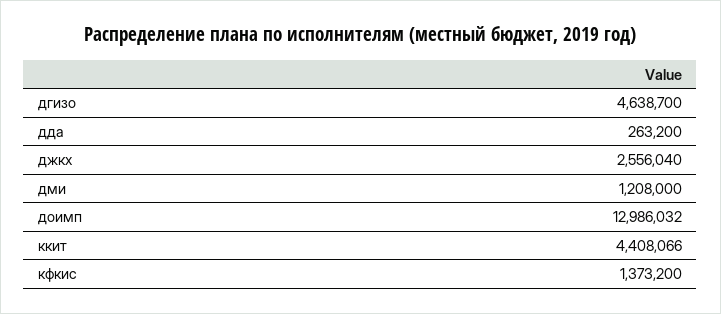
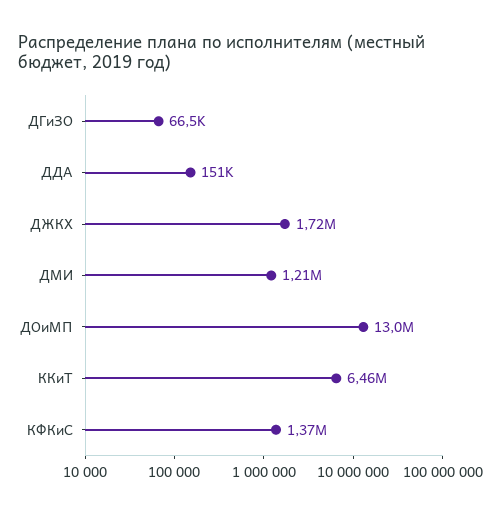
  {
-   "дгизо": 4638700,
+   "дгизо": 66500,
-   "дда": 263200,
+   "дда": 151000,
-   "джкх": 2556040,
+   "джкх": 1720000,
    "дми": 1208000,
    "доимп": 12986032,
-   "ккит": 4408066,
+   "ккит": 6460000,
    "кфкис": 1373200
  }

